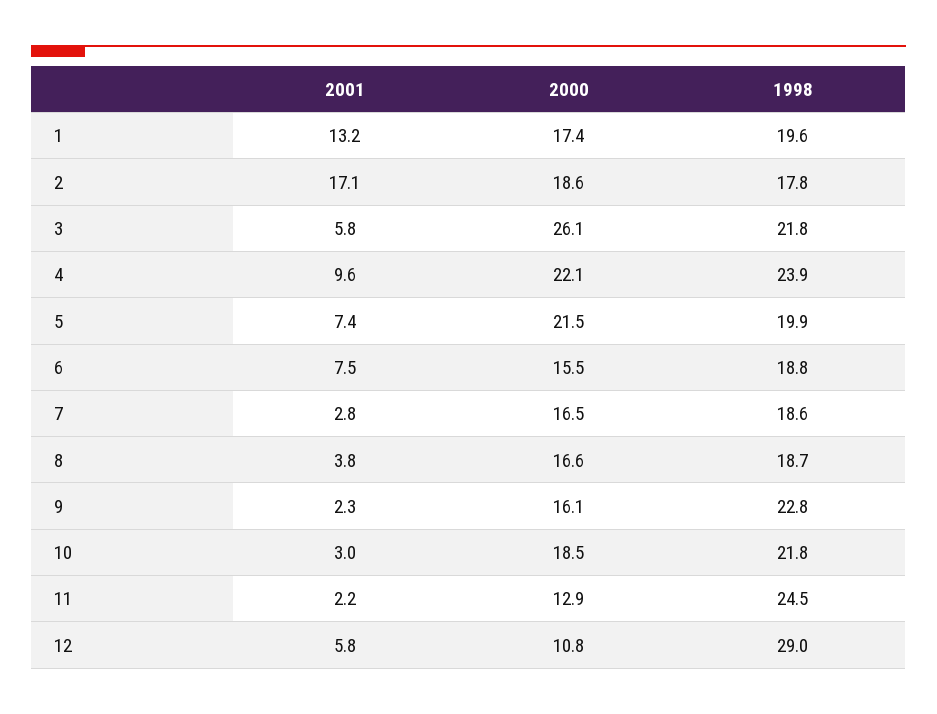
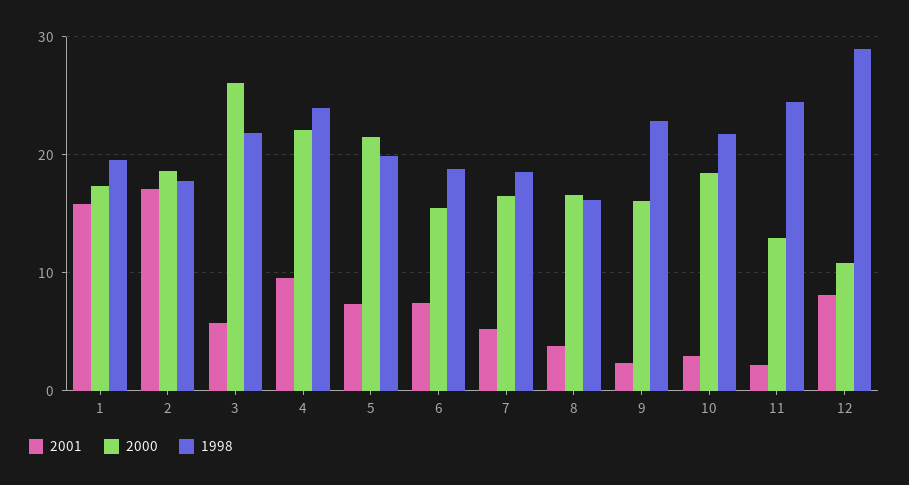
  {
    "2001": {
-     "1": 13.2,
+     "1": 16,
      "2": 17.1,
      "3": 5.8,
      "4": 9.6,
      "5": 7.4,
      "6": 7.5,
-     "7": 2.8,
+     "7": 5,
      "8": 3.8,
      "9": 2.3,
      "10": 3,
      "11": 2.2,
-     "12": 5.8
+     "12": 8
    },
    "2000": {
      "1": 17.4,
      "2": 18.6,
      "3": 26.1,
      "4": 22.1,
      "5": 21.5,
      "6": 15.5,
      "7": 16.5,
      "8": 16.6,
      "9": 16.1,
      "10": 18.5,
      "11": 12.9,
      "12": 10.8
    },
    "1998": {
      "1": 19.6,
      "2": 17.8,
      "3": 21.8,
      "4": 23.9,
      "5": 19.9,
      "6": 18.8,
      "7": 18.6,
-     "8": 18.7,
+     "8": 16,
      "9": 22.8,
      "10": 21.8,
      "11": 24.5,
      "12": 29
    }
  }

